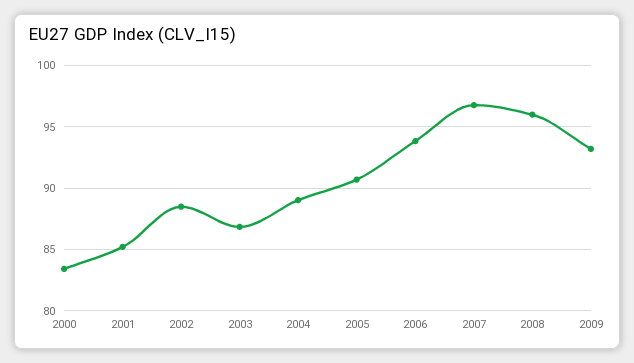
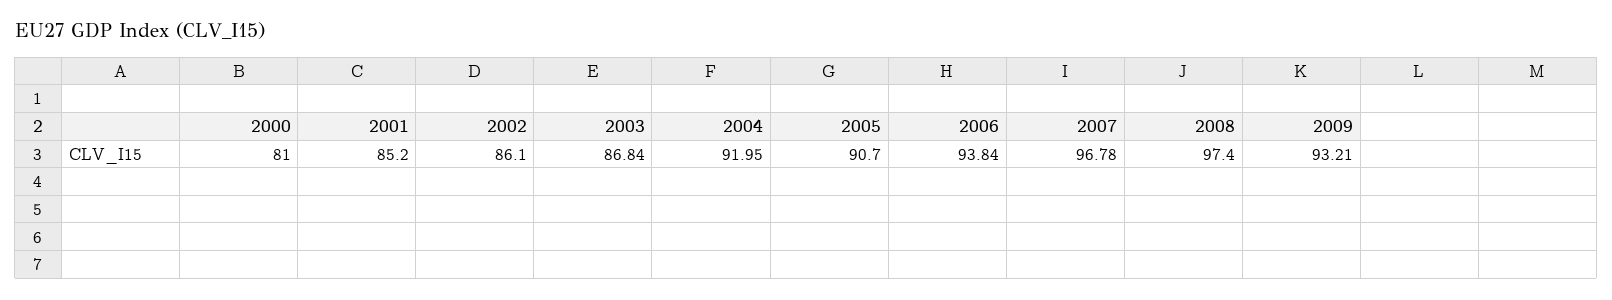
  {
-   "2000": 83.5,
+   "2000": 81,
    "2001": 85.2,
-   "2002": 88.5,
+   "2002": 86.1,
    "2003": 86.84,
-   "2004": 89,
+   "2004": 91.95,
    "2005": 90.7,
    "2006": 93.84,
    "2007": 96.78,
-   "2008": 96,
+   "2008": 97.4,
    "2009": 93.21
  }

